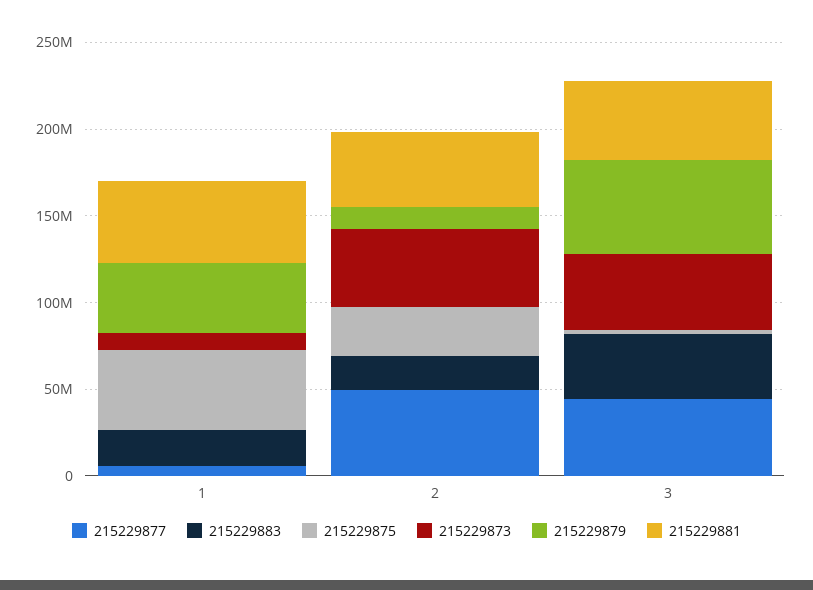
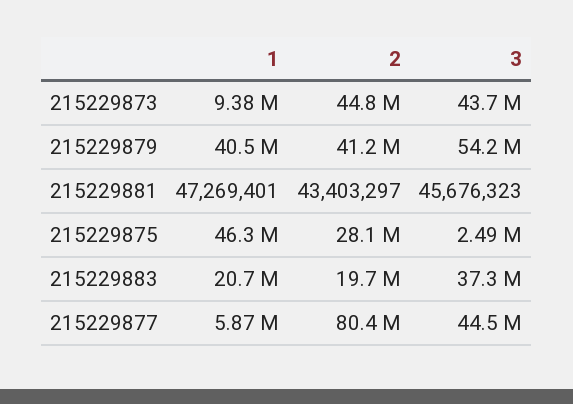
  {
    "215229877": {
      "1": 5870000,
-     "2": 50000000,
+     "2": 80400000,
      "3": 44500000
    },
    "215229883": {
      "1": 20700000,
      "2": 19700000,
      "3": 37300000
    },
    "215229875": {
      "1": 46300000,
      "2": 28100000,
      "3": 2490000
    },
    "215229873": {
      "1": 9380000,
      "2": 44800000,
      "3": 43700000
    },
    "215229879": {
      "1": 40500000,
-     "2": 10000000,
+     "2": 41200000,
      "3": 54200000
    },
    "215229881": {
      "1": 47269401,
      "2": 43403297,
      "3": 45676323
    }
  }

